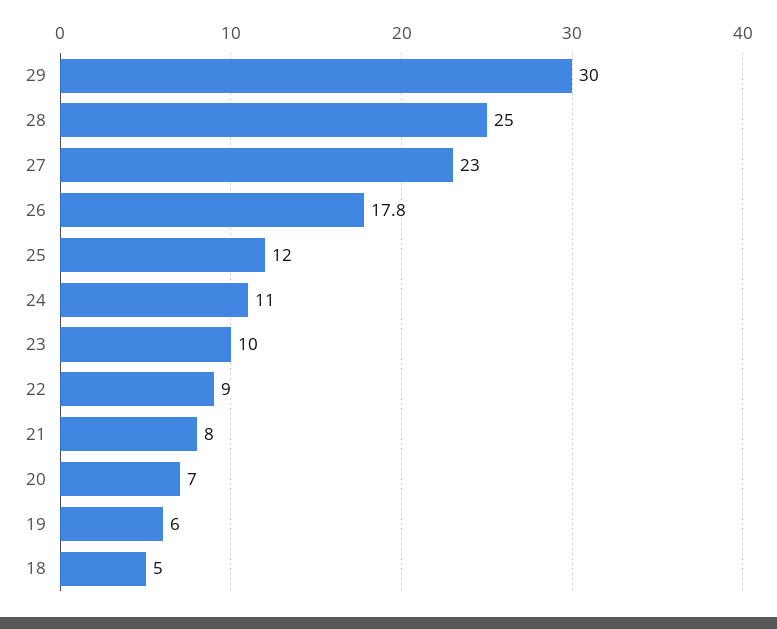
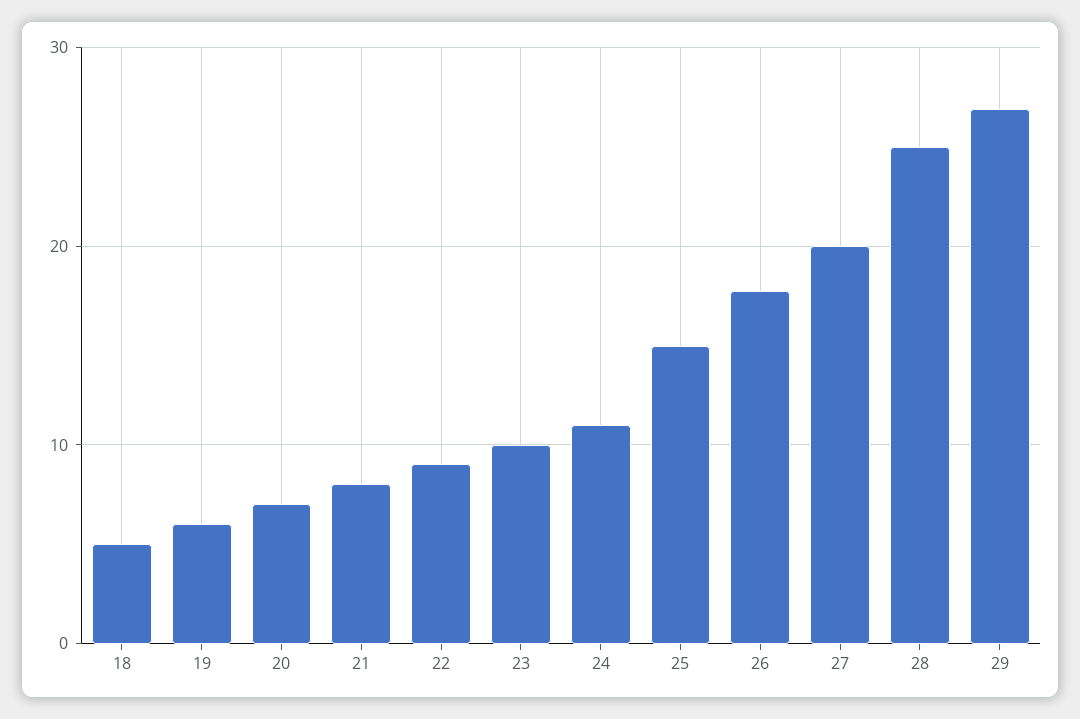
  {
-   "29": 30,
+   "29": 27,
    "28": 25,
-   "27": 23,
+   "27": 20,
    "26": 17.8,
-   "25": 12,
+   "25": 15,
    "24": 11,
    "23": 10,
    "22": 9,
    "21": 8,
    "20": 7,
    "19": 6,
    "18": 5
  }

